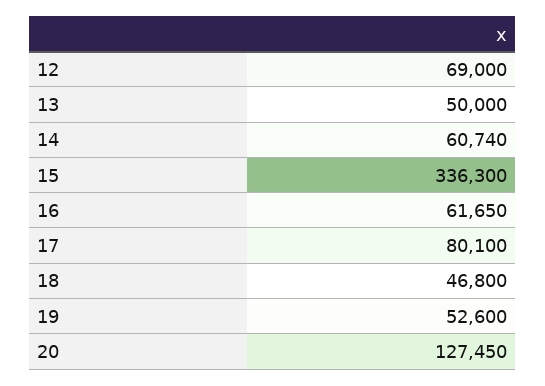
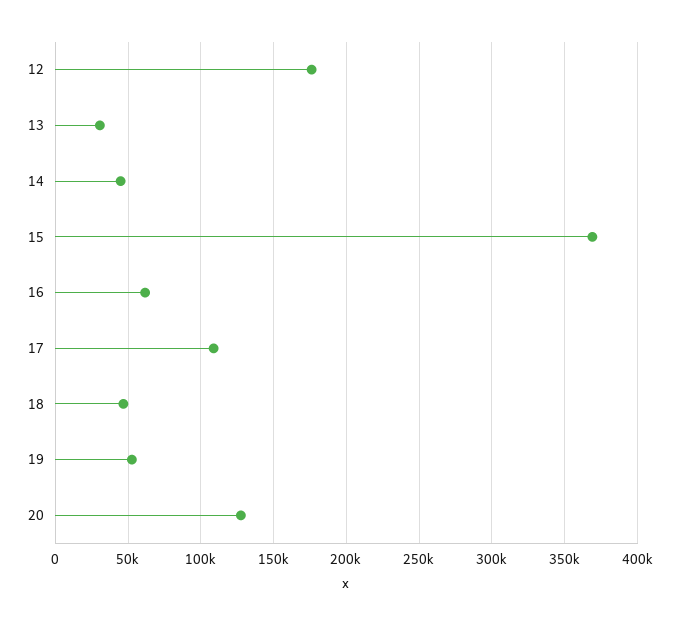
  {
-   "12": 69000,
+   "12": 175000,
-   "13": 50000,
+   "13": 30000,
-   "14": 60740,
+   "14": 45000,
-   "15": 336300,
+   "15": 370000,
    "16": 61650,
-   "17": 80100,
+   "17": 110000,
    "18": 46800,
    "19": 52600,
    "20": 127450
  }

